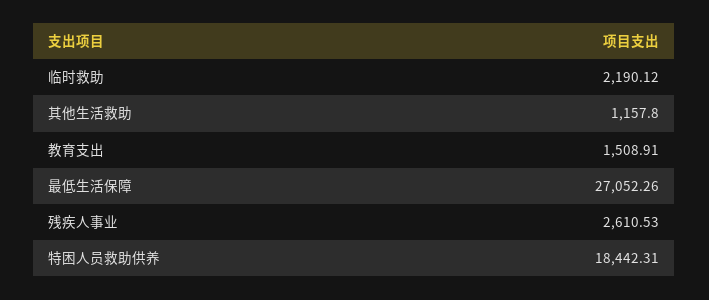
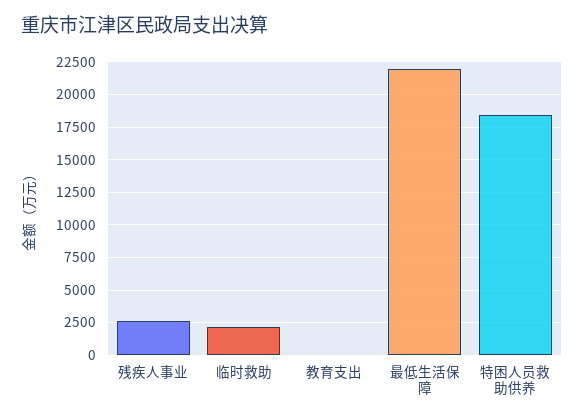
  {
    "临时救助": 2190.12,
-   "其他生活救助": 1157.8,
-   "教育支出": 1508.91,
+   "教育支出": 0,
-   "最低生活保障": 27052.26,
+   "最低生活保障": 22000,
    "残疾人事业": 2610.53,
    "特困人员救助供养": 18442.31
  }

